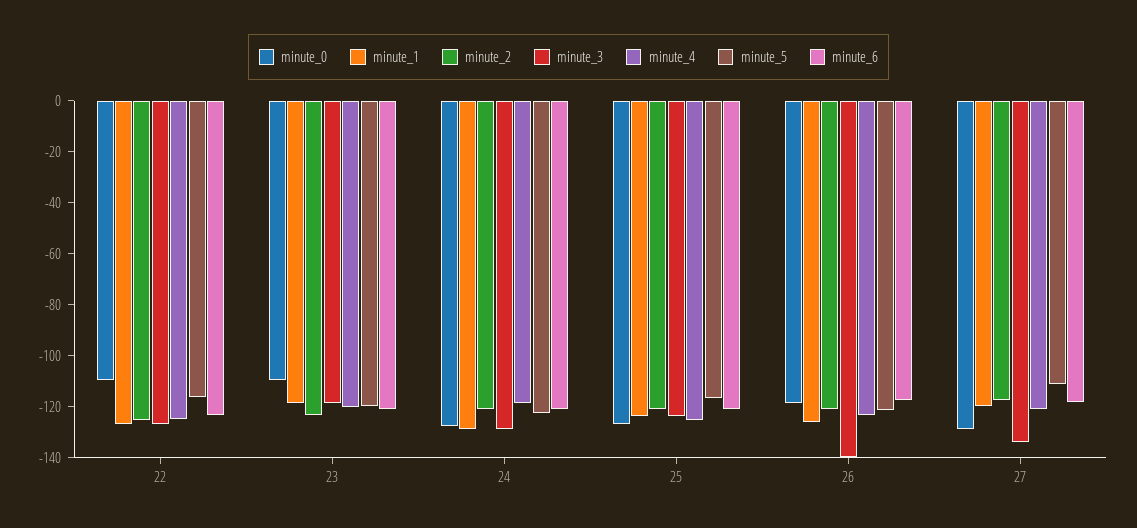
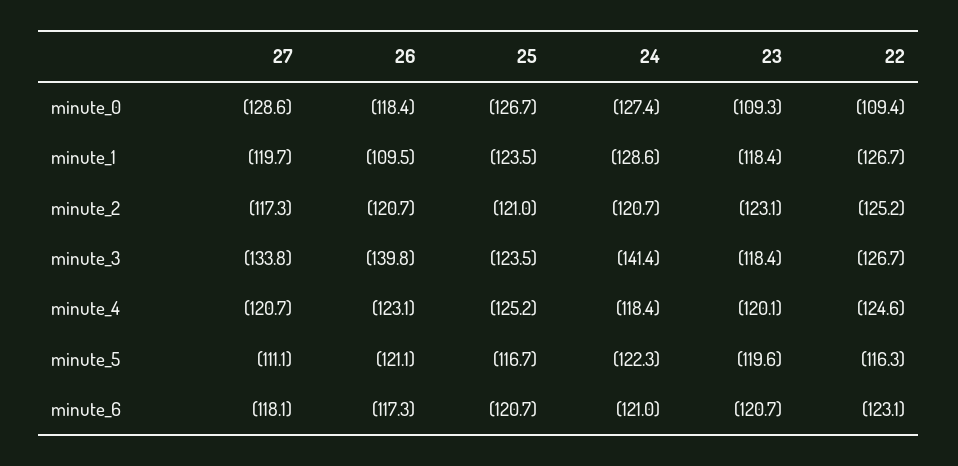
  {
    "minute_0": {
      "22": -109.4,
      "23": -109.3,
      "24": -127.4,
      "25": -126.7,
      "26": -118.4,
      "27": -128.6
    },
    "minute_1": {
      "22": -126.7,
      "23": -118.4,
      "24": -128.6,
      "25": -123.5,
-     "26": -125,
+     "26": -109.5,
      "27": -119.7
    },
    "minute_2": {
      "22": -125.2,
      "23": -123.1,
      "24": -120.7,
      "25": -121,
      "26": -120.7,
      "27": -117.3
    },
    "minute_3": {
      "22": -126.7,
      "23": -118.4,
-     "24": -130,
+     "24": -141.4,
      "25": -123.5,
      "26": -139.8,
      "27": -133.8
    },
    "minute_4": {
      "22": -124.6,
      "23": -120.1,
      "24": -118.4,
      "25": -125.2,
      "26": -123.1,
      "27": -120.7
    },
    "minute_5": {
      "22": -116.3,
      "23": -119.6,
      "24": -122.3,
      "25": -116.7,
      "26": -121.1,
      "27": -111.1
    },
    "minute_6": {
      "22": -123.1,
      "23": -120.7,
      "24": -121,
      "25": -120.7,
      "26": -117.3,
      "27": -118.1
    }
  }

